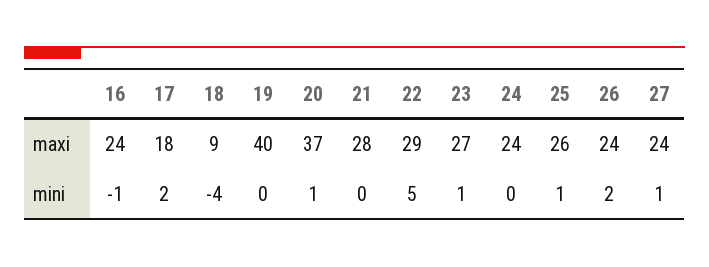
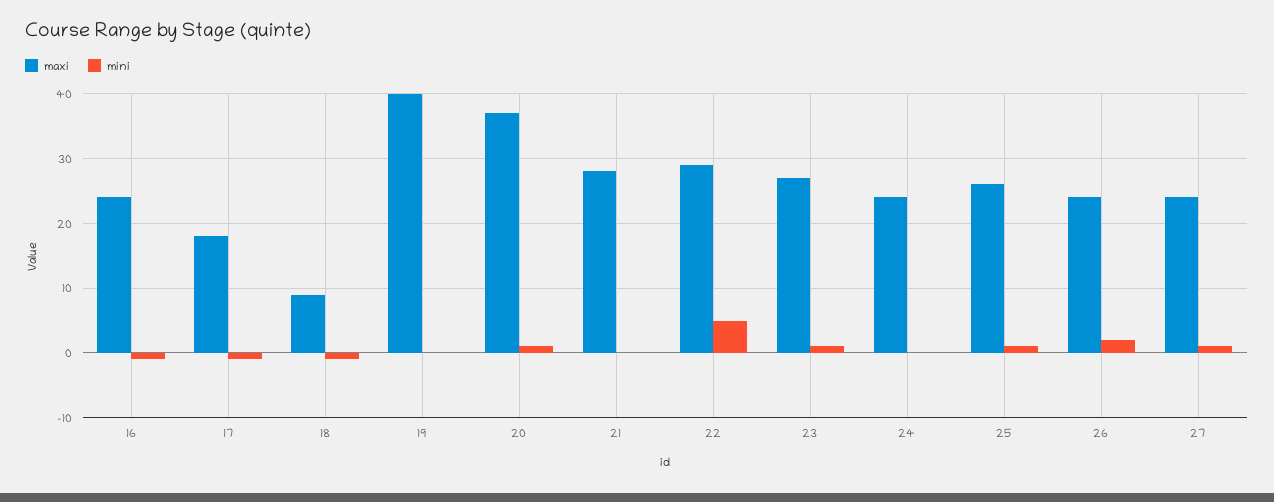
  {
    "maxi": {
      "16": 24,
      "17": 18,
      "18": 9,
      "19": 40,
      "20": 37,
      "21": 28,
      "22": 29,
      "23": 27,
      "24": 24,
      "25": 26,
      "26": 24,
      "27": 24
    },
    "mini": {
      "16": -1,
-     "17": 2,
+     "17": -1,
-     "18": -4,
+     "18": -1,
      "19": 0,
      "20": 1,
      "21": 0,
      "22": 5,
      "23": 1,
      "24": 0,
      "25": 1,
      "26": 2,
      "27": 1
    }
  }

